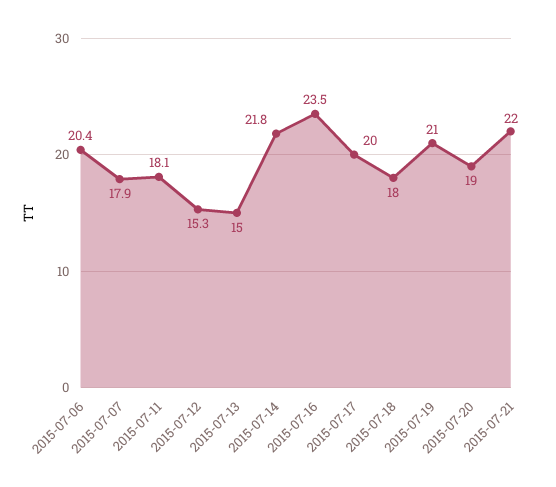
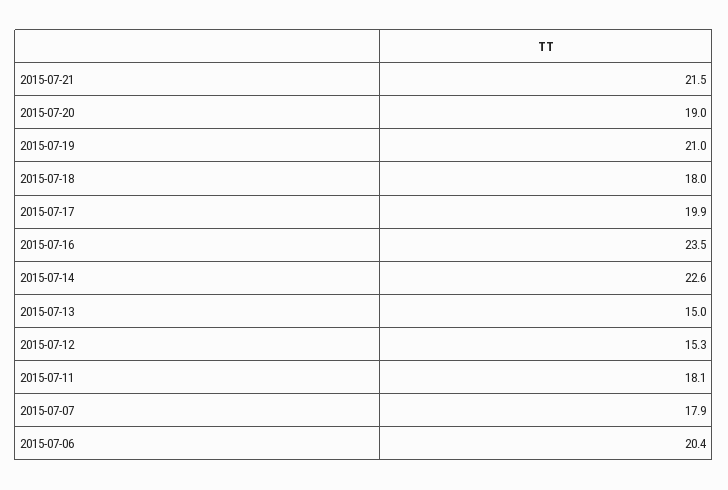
  {
    "2015-07-06": 20.4,
    "2015-07-07": 17.9,
    "2015-07-11": 18.1,
    "2015-07-12": 15.3,
    "2015-07-13": 15,
-   "2015-07-14": 21.8,
+   "2015-07-14": 22.6,
    "2015-07-16": 23.5,
-   "2015-07-17": 20,
+   "2015-07-17": 19.9,
    "2015-07-18": 18,
    "2015-07-19": 21,
    "2015-07-20": 19,
-   "2015-07-21": 22
+   "2015-07-21": 21.5
  }

